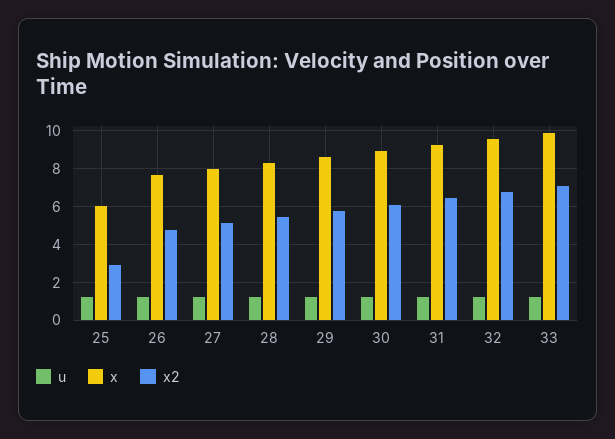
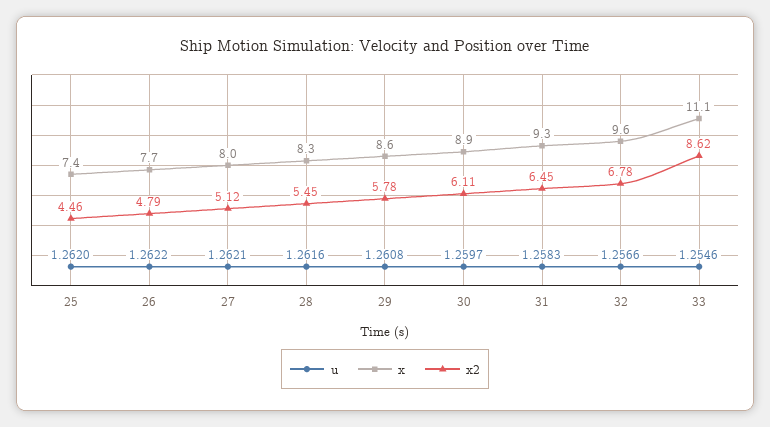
  {
    "u": {
      "25": 1.262,
      "26": 1.2622,
      "27": 1.2621,
      "28": 1.2616,
      "29": 1.2608,
      "30": 1.2597,
      "31": 1.2583,
      "32": 1.2566,
      "33": 1.2546
    },
    "x": {
-     "25": 6,
+     "25": 7.4,
      "26": 7.7,
      "27": 8,
      "28": 8.3,
      "29": 8.6,
      "30": 8.9,
      "31": 9.3,
      "32": 9.6,
-     "33": 10
+     "33": 11.1
    },
    "x2": {
-     "25": 3,
+     "25": 4.46,
      "26": 4.79,
      "27": 5.12,
      "28": 5.45,
      "29": 5.78,
      "30": 6.11,
      "31": 6.45,
      "32": 6.78,
-     "33": 7
+     "33": 8.62
    }
  }

